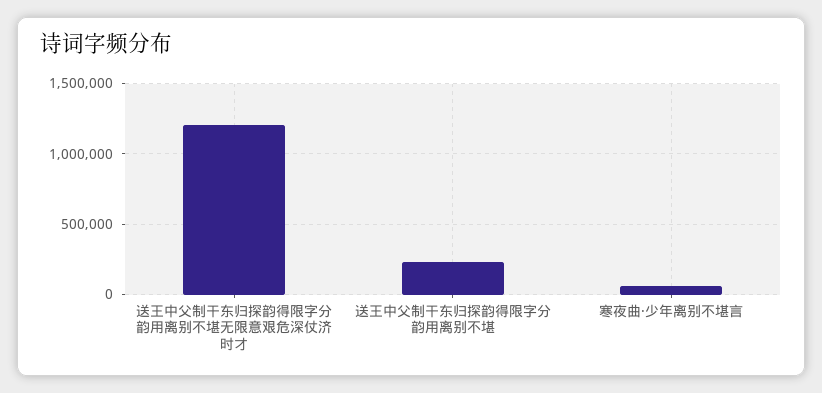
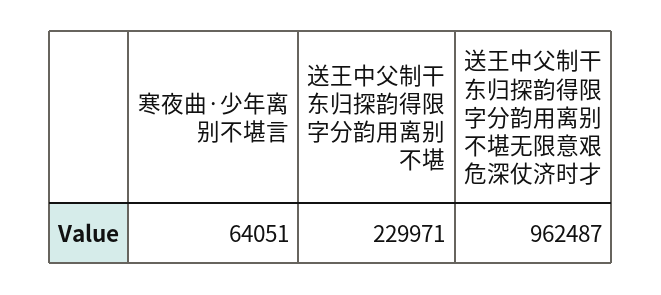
  {
-   "送王中父制干东归探韵得限字分韵用离别不堪无限意艰危深仗济时才": 1200000,
+   "送王中父制干东归探韵得限字分韵用离别不堪无限意艰危深仗济时才": 962487,
    "送王中父制干东归探韵得限字分韵用离别不堪": 229971,
    "寒夜曲·少年离别不堪言": 64051
  }

